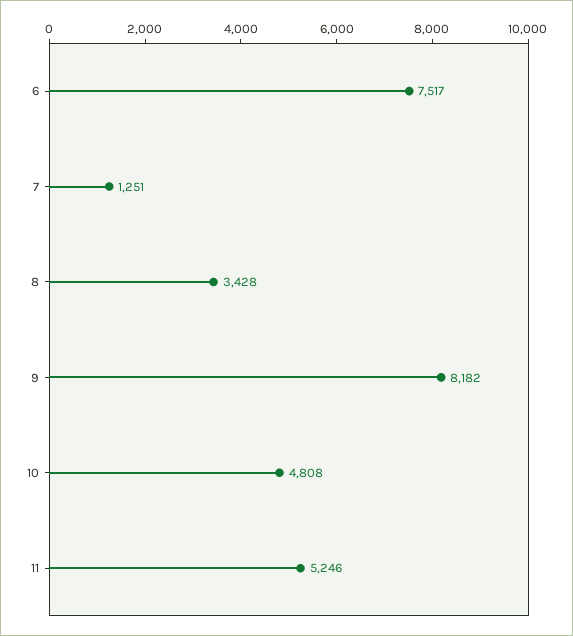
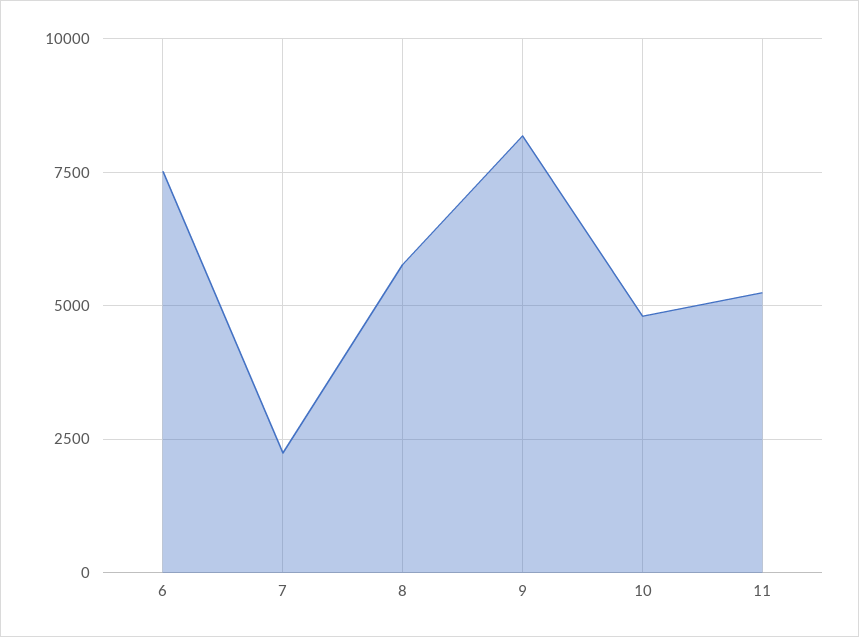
  {
    "6": 7517,
-   "7": 1251,
+   "7": 2250,
-   "8": 3428,
+   "8": 5750,
    "9": 8182,
    "10": 4808,
    "11": 5246
  }

